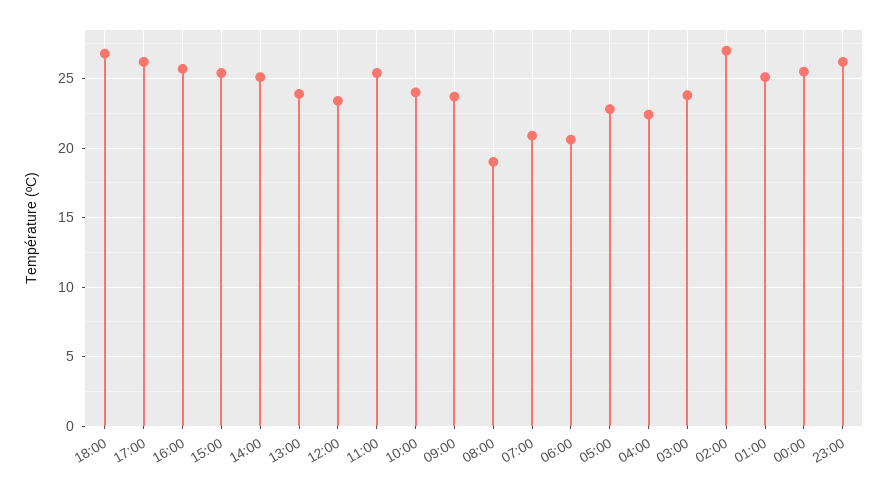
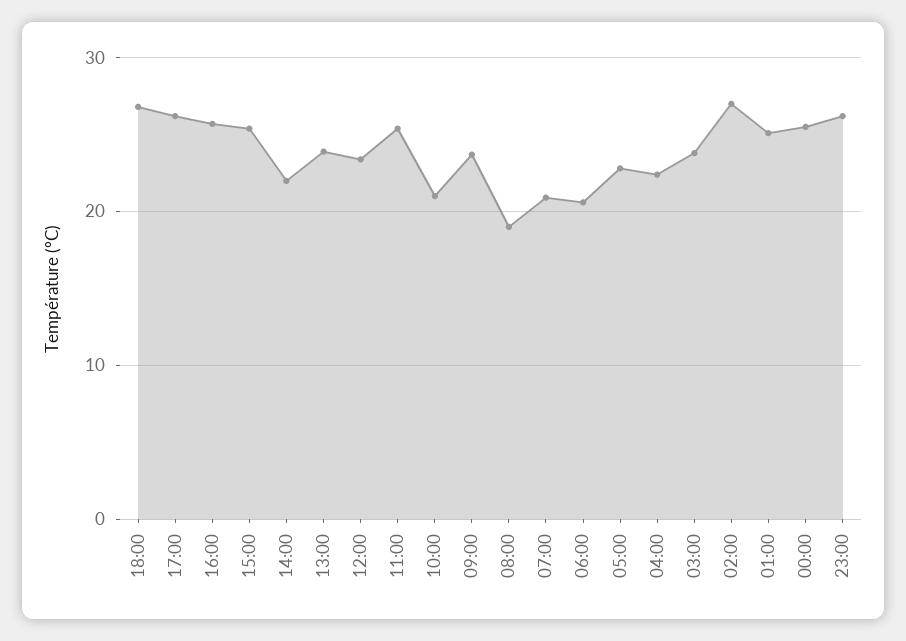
  {
    "18:00": 27,
    "17:00": 26,
    "16:00": 25.5,
    "15:00": 25.5,
-   "14:00": 25,
+   "14:00": 22,
    "13:00": 24,
    "12:00": 23.5,
    "11:00": 25.5,
-   "10:00": 24,
+   "10:00": 21,
    "09:00": 23.5,
    "08:00": 19,
    "07:00": 21,
    "06:00": 20.5,
    "05:00": 23,
    "04:00": 22.5,
    "03:00": 24,
    "02:00": 27,
    "01:00": 25,
    "00:00": 25.5,
    "23:00": 26
  }

